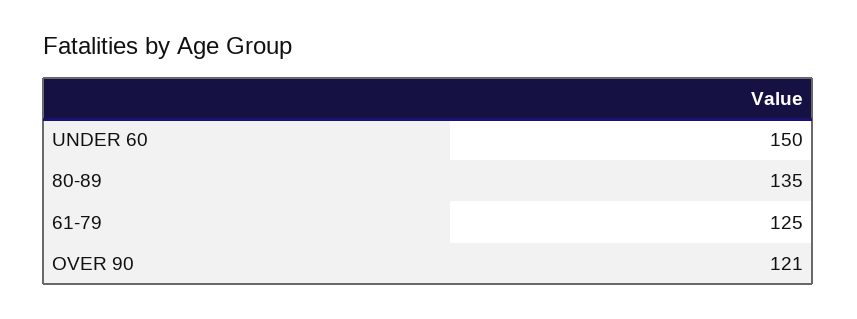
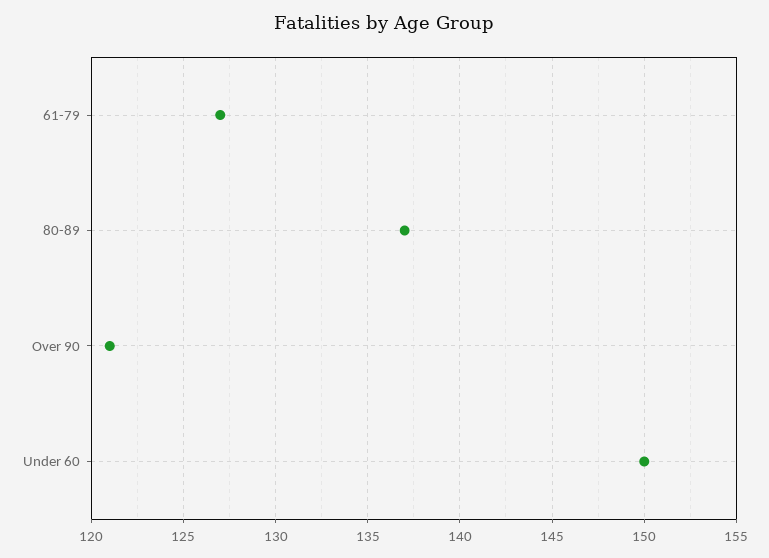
  {
    "UNDER 60": 150,
-   "80-89": 135,
+   "80-89": 137,
-   "61-79": 125,
+   "61-79": 127,
    "OVER 90": 121
  }

